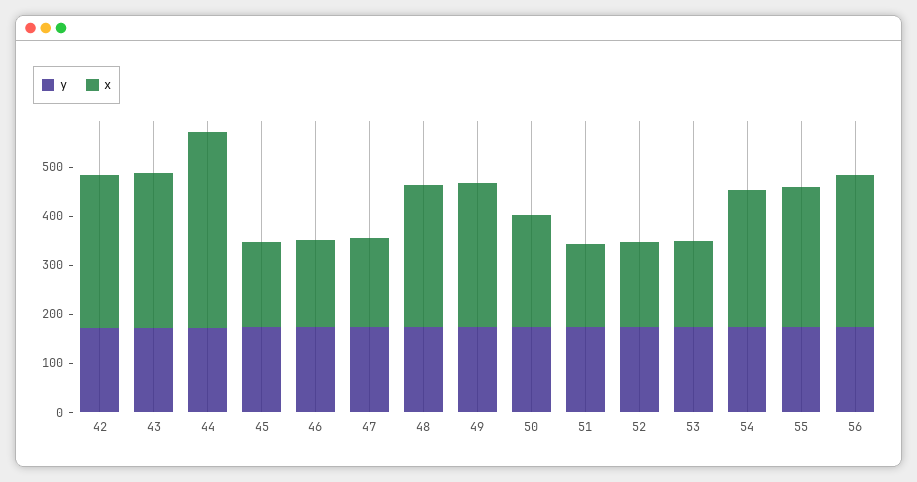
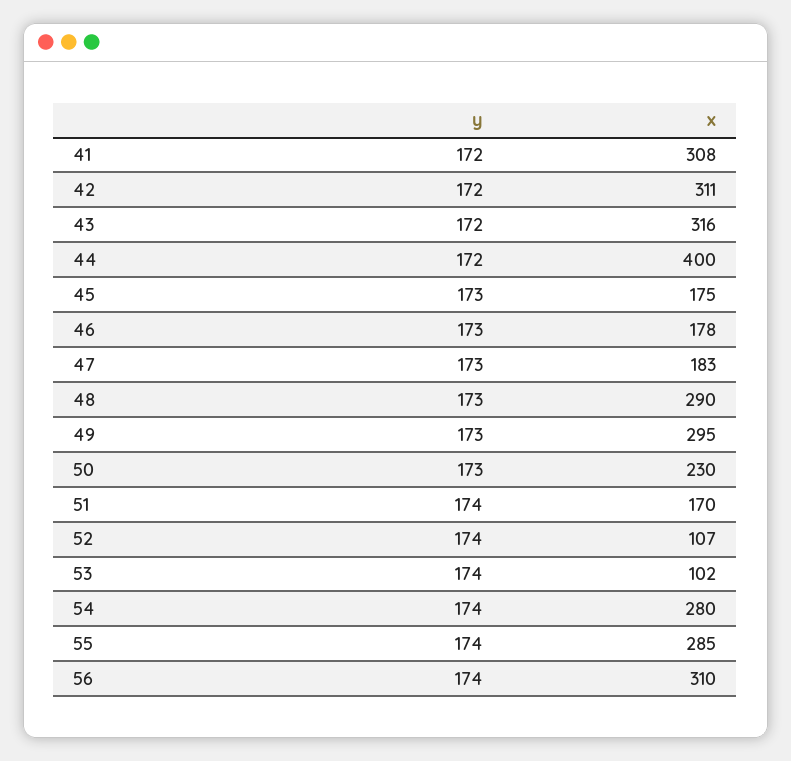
  {
    "y": {
      "42": 172,
      "43": 172,
      "44": 172,
      "45": 173,
      "46": 173,
      "47": 173,
      "48": 173,
      "49": 173,
      "50": 173,
      "51": 174,
      "52": 174,
      "53": 174,
      "54": 174,
      "55": 174,
-     "56": 174
+     "56": 174,
+     "41": 172
    },
    "x": {
      "42": 311,
      "43": 316,
      "44": 400,
      "45": 175,
      "46": 178,
      "47": 183,
      "48": 290,
      "49": 295,
      "50": 230,
      "51": 170,
-     "52": 180,
+     "52": 107,
-     "53": 180,
+     "53": 102,
      "54": 280,
      "55": 285,
-     "56": 310
+     "56": 310,
+     "41": 308
    }
  }

